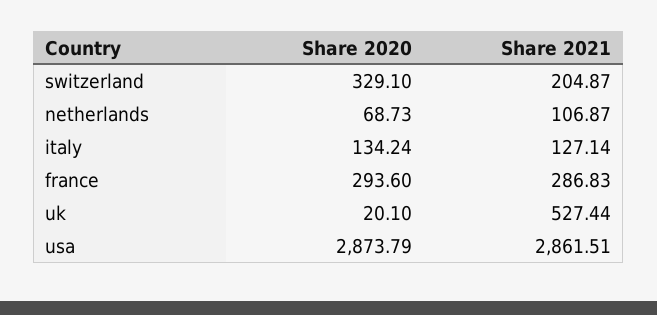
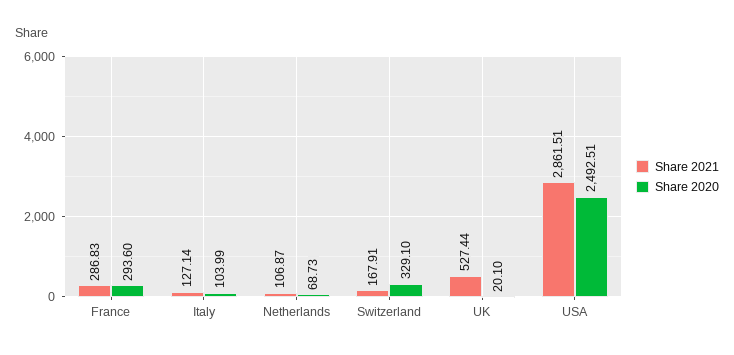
  {
    "Share 2020": {
      "switzerland": 329.1,
      "netherlands": 68.73,
-     "italy": 134.24,
+     "italy": 103.99,
      "france": 293.6,
      "uk": 20.1,
-     "usa": 2873.79
+     "usa": 2492.51
    },
    "Share 2021": {
-     "switzerland": 204.87,
+     "switzerland": 167.91,
      "netherlands": 106.87,
      "italy": 127.14,
      "france": 286.83,
      "uk": 527.44,
      "usa": 2861.51
    }
  }

